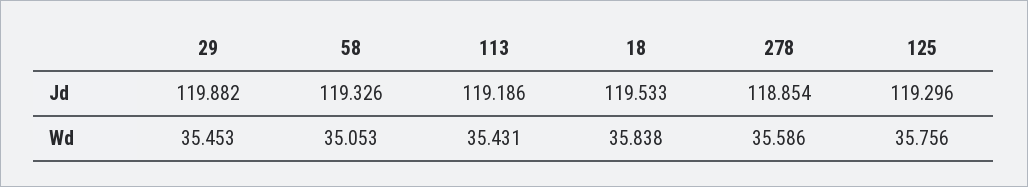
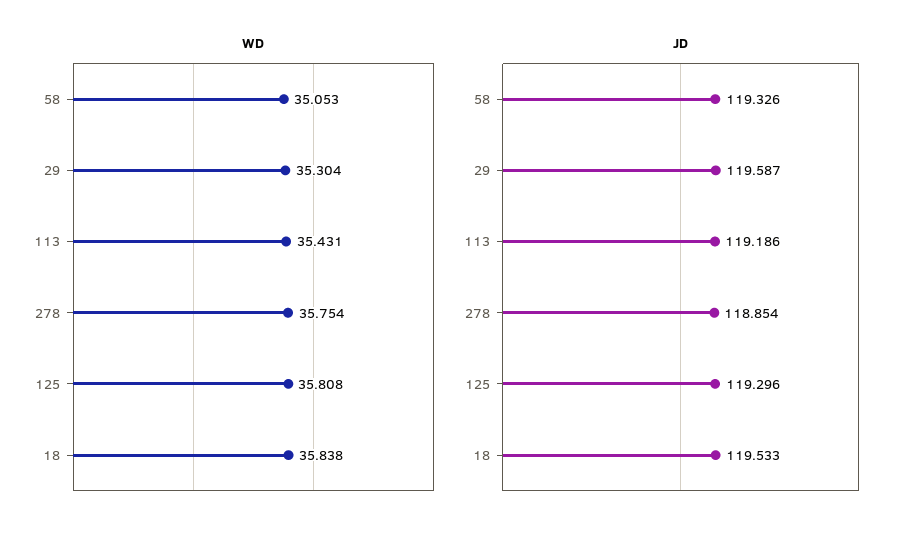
  {
    "Jd": {
-     "29": 119.882,
+     "29": 119.587,
      "58": 119.326,
      "113": 119.186,
      "18": 119.533,
      "278": 118.854,
      "125": 119.296
    },
    "Wd": {
-     "29": 35.453,
+     "29": 35.304,
      "58": 35.053,
      "113": 35.431,
      "18": 35.838,
-     "278": 35.586,
+     "278": 35.754,
-     "125": 35.756
+     "125": 35.808
    }
  }

